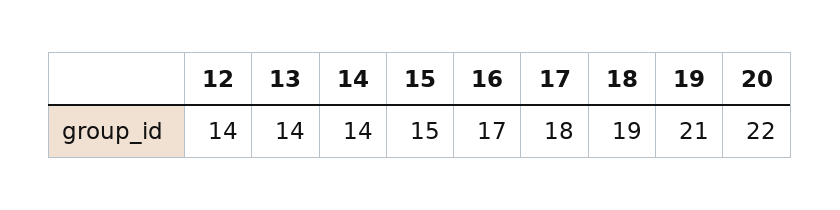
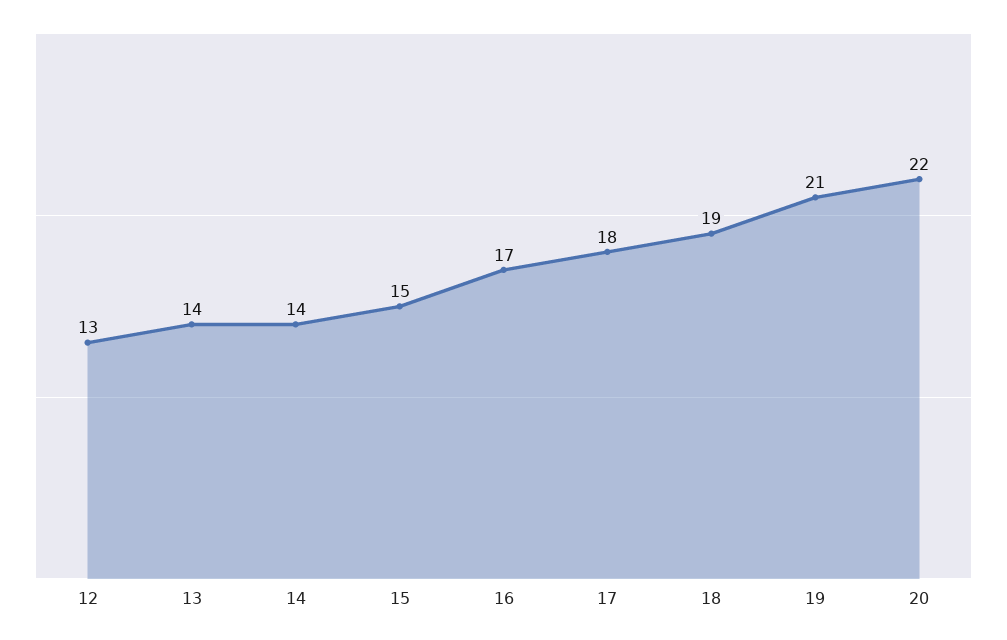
  {
-   "12": 14,
+   "12": 13,
    "13": 14,
    "14": 14,
    "15": 15,
    "16": 17,
    "17": 18,
    "18": 19,
    "19": 21,
    "20": 22
  }

